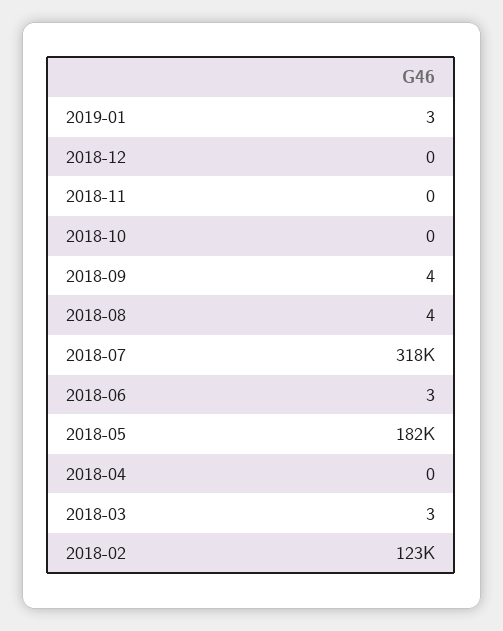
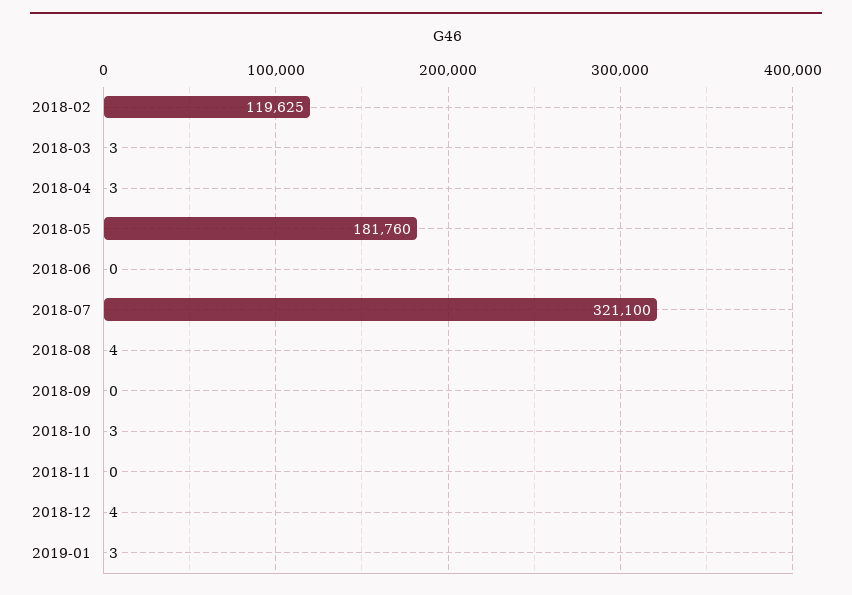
  {
    "2019-01": 3,
-   "2018-12": 0,
+   "2018-12": 4,
    "2018-11": 0,
-   "2018-10": 0,
+   "2018-10": 3,
-   "2018-09": 4,
+   "2018-09": 0,
    "2018-08": 4,
-   "2018-07": 318000,
+   "2018-07": 321100,
-   "2018-06": 3,
+   "2018-06": 0,
    "2018-05": 181760,
-   "2018-04": 0,
+   "2018-04": 3,
    "2018-03": 3,
-   "2018-02": 123000
+   "2018-02": 119625
  }

